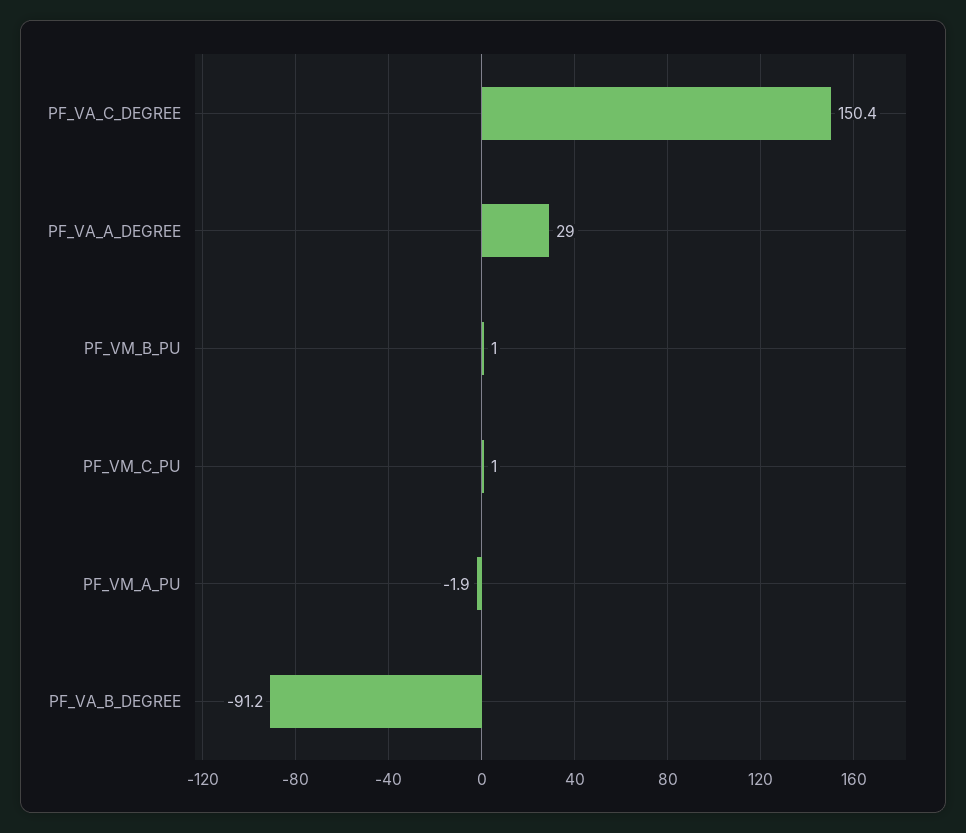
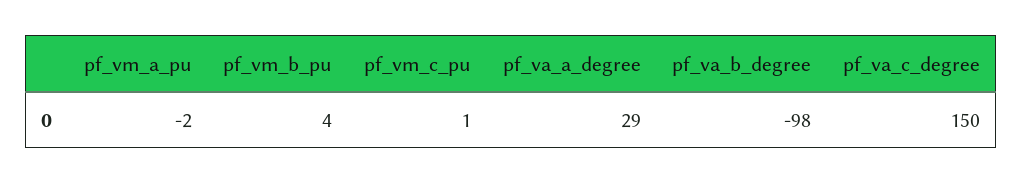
  {
    "PF_VA_C_DEGREE": 150.4,
    "PF_VA_A_DEGREE": 29,
-   "PF_VM_B_PU": 1,
+   "PF_VM_B_PU": 4,
    "PF_VM_C_PU": 1,
    "PF_VM_A_PU": -1.9,
-   "PF_VA_B_DEGREE": -91.2
+   "PF_VA_B_DEGREE": -98
  }

